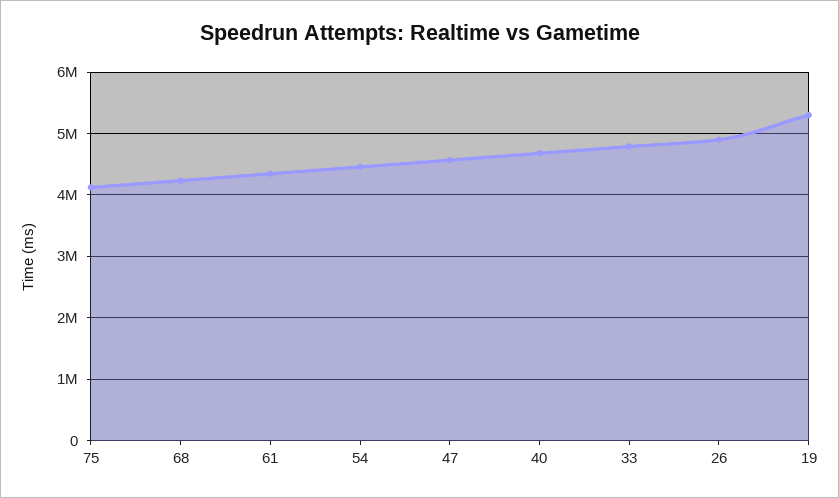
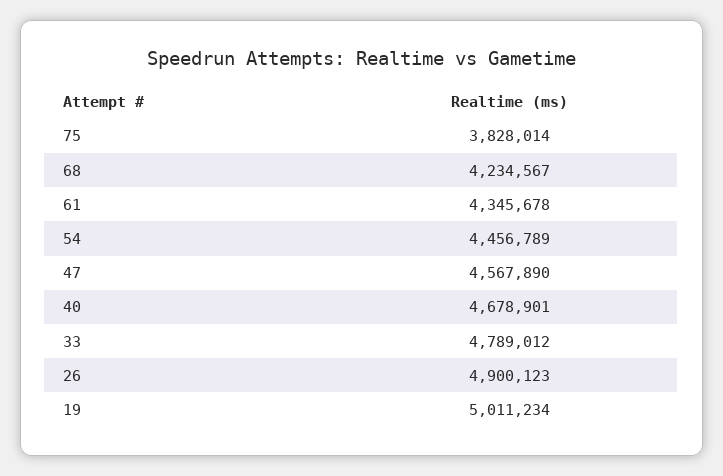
  {
-   "75": 4100000,
+   "75": 3828014,
    "68": 4234567,
    "61": 4345678,
    "54": 4456789,
    "47": 4567890,
    "40": 4678901,
    "33": 4789012,
    "26": 4900123,
-   "19": 5300000
+   "19": 5011234
  }

